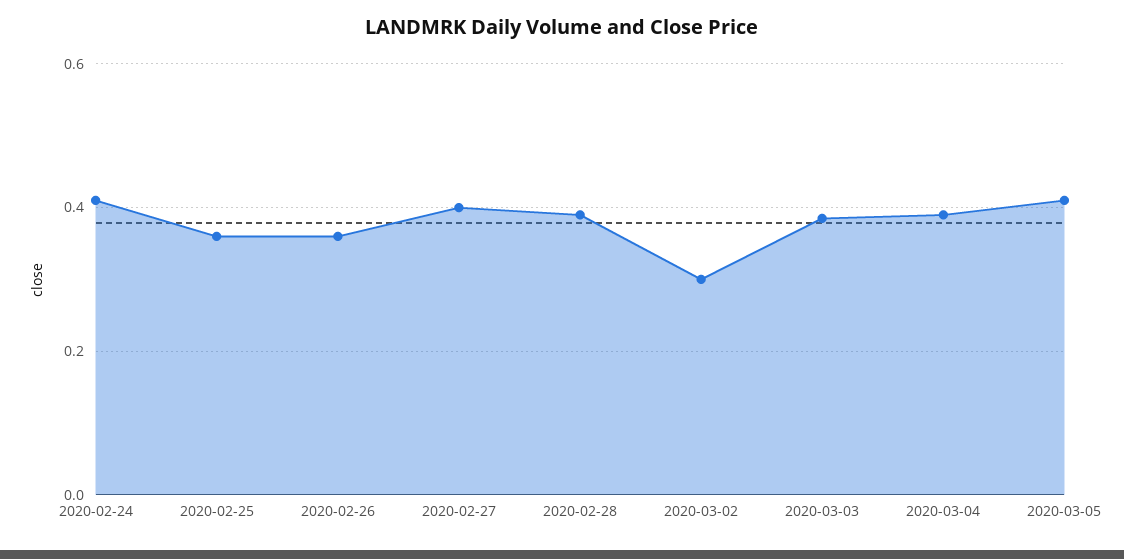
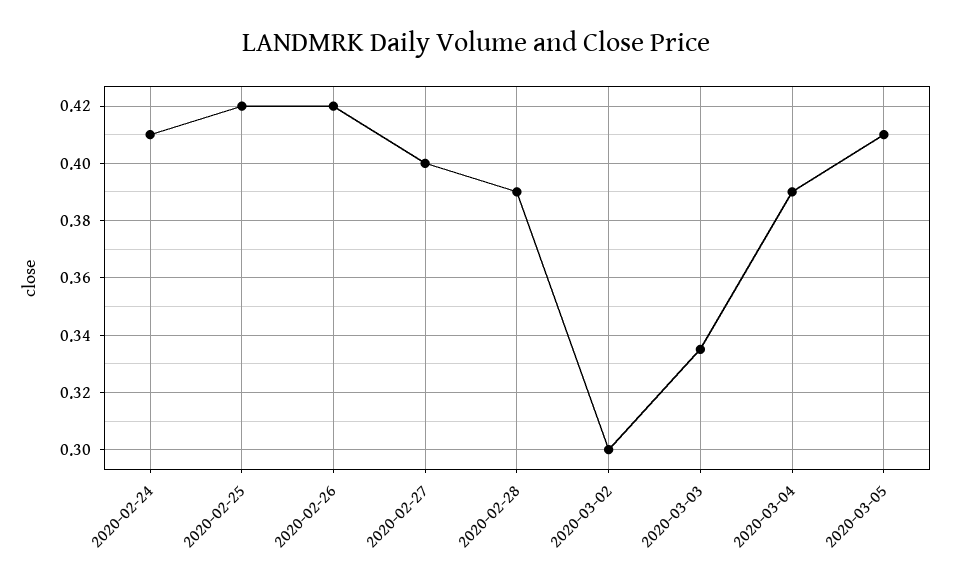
  {
    "2020-02-24": 0.41,
-   "2020-02-25": 0.36,
+   "2020-02-25": 0.42,
-   "2020-02-26": 0.36,
+   "2020-02-26": 0.42,
    "2020-02-27": 0.4,
    "2020-02-28": 0.39,
    "2020-03-02": 0.3,
-   "2020-03-03": 0.38,
+   "2020-03-03": 0.335,
    "2020-03-04": 0.39,
    "2020-03-05": 0.41
  }

